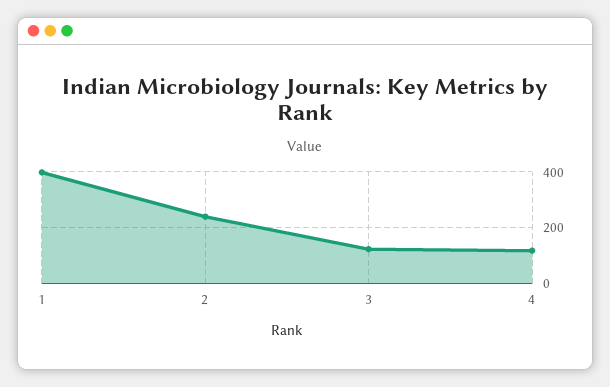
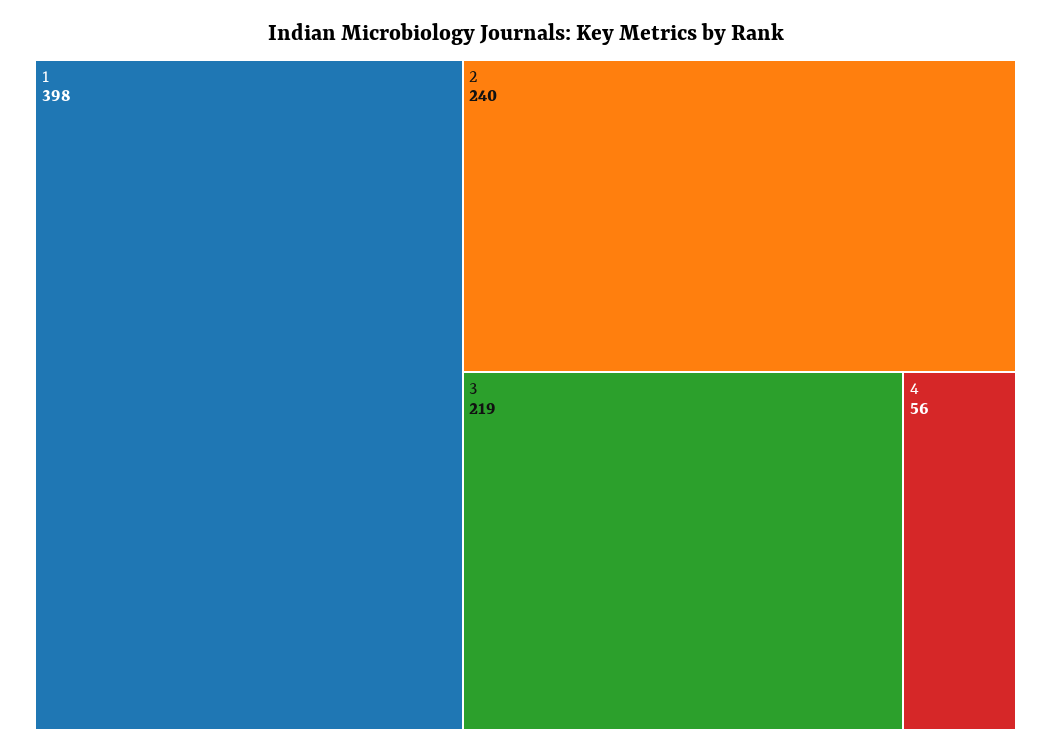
  {
    "1": 398,
    "2": 240,
-   "3": 125,
+   "3": 219,
-   "4": 125
+   "4": 56
  }

